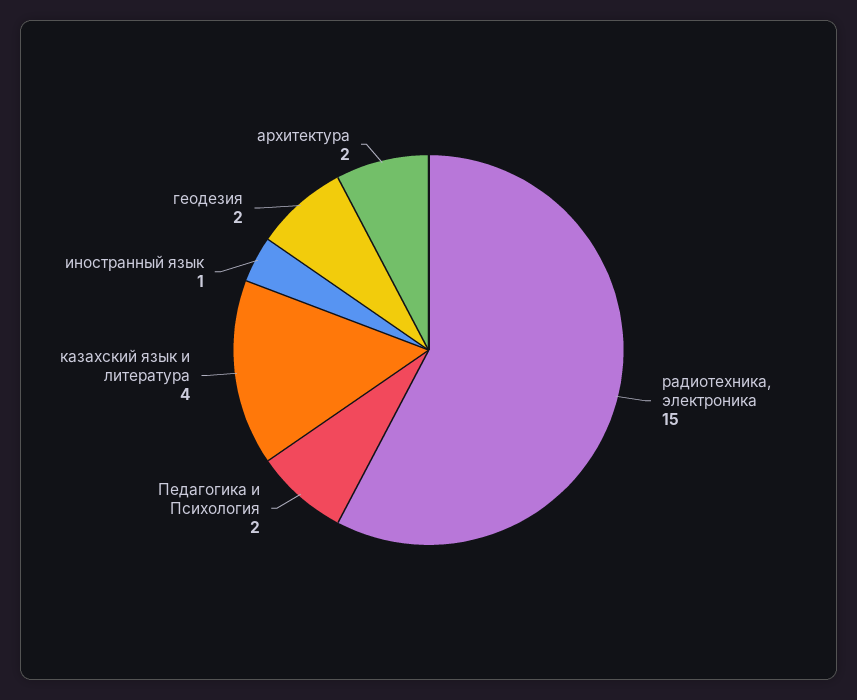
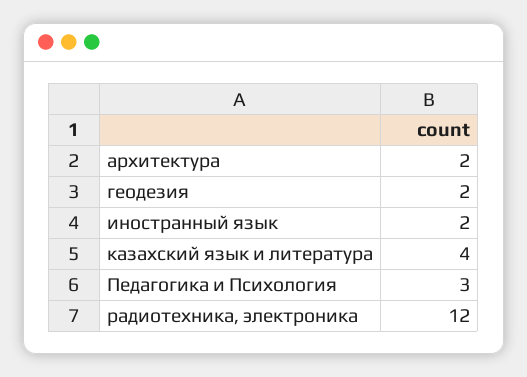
  {
-   "радиотехника, электроника": 15,
+   "радиотехника, электроника": 12,
-   "Педагогика и Психология": 2,
+   "Педагогика и Психология": 3,
    "казахский язык и литература": 4,
-   "иностранный язык": 1,
+   "иностранный язык": 2,
    "геодезия": 2,
    "архитектура": 2
  }

